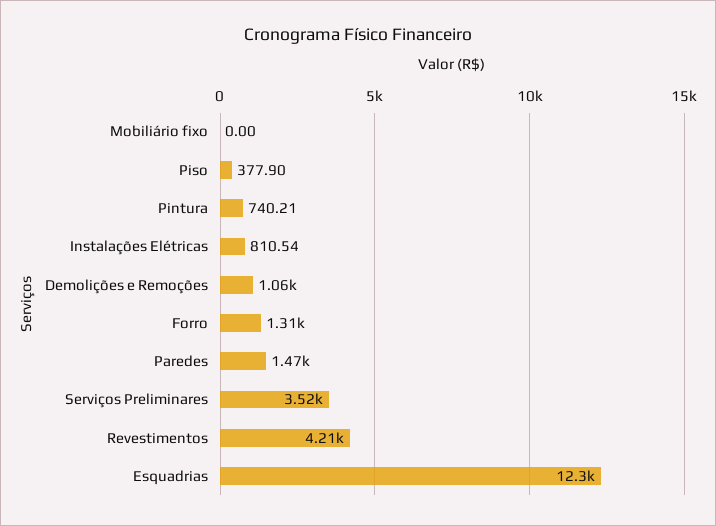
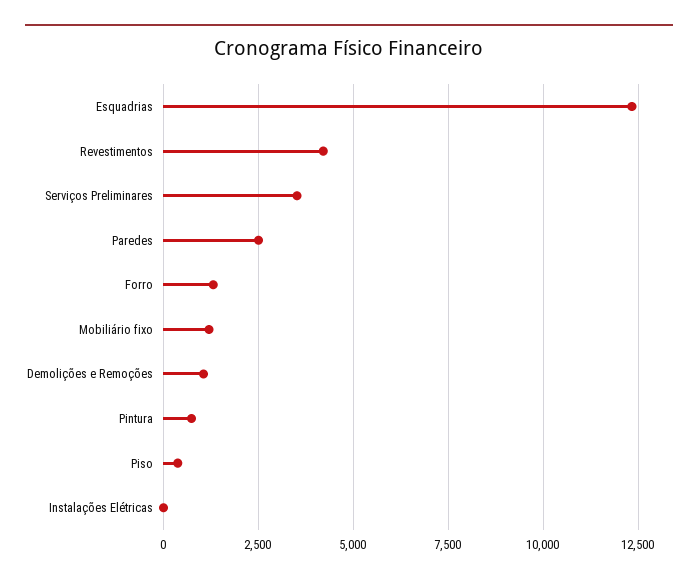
  {
-   "Mobiliário fixo": 0,
+   "Mobiliário fixo": 1250,
    "Piso": 377.9,
    "Pintura": 740.21,
-   "Instalações Elétricas": 810.54,
+   "Instalações Elétricas": 0,
    "Demolições e Remoções": 1060,
    "Forro": 1310,
-   "Paredes": 1470,
+   "Paredes": 2500,
    "Serviços Preliminares": 3520,
    "Revestimentos": 4210,
    "Esquadrias": 12300
  }

